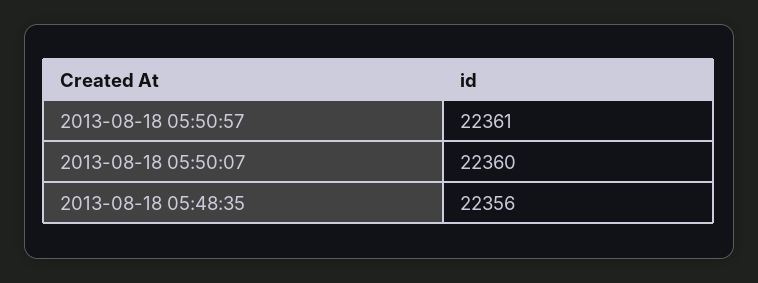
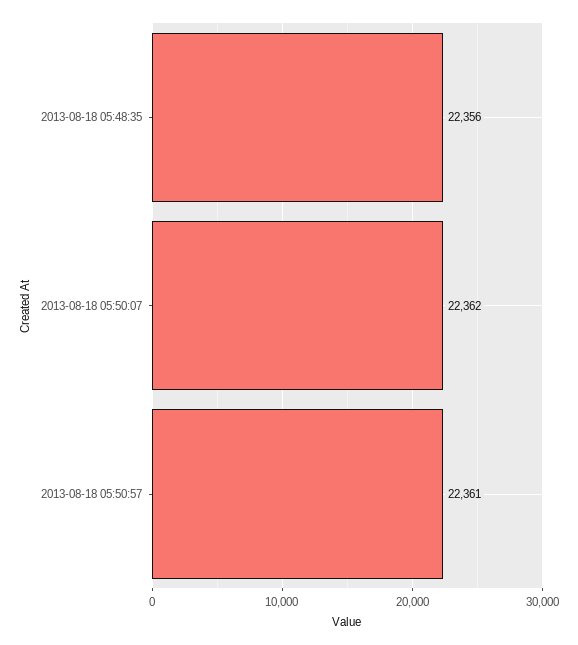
  {
    "2013-08-18 05:50:57": 22361,
-   "2013-08-18 05:50:07": 22360,
+   "2013-08-18 05:50:07": 22362,
    "2013-08-18 05:48:35": 22356
  }

